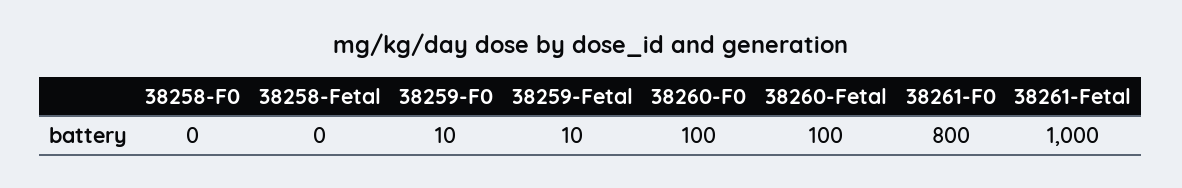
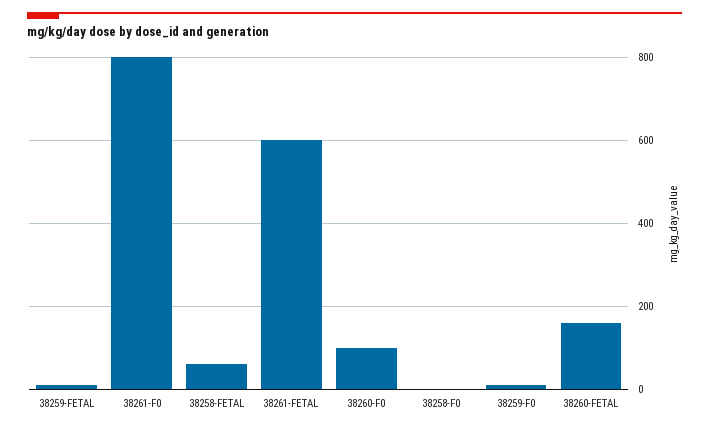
  {
    "38258-F0": 0,
-   "38258-Fetal": 0,
+   "38258-Fetal": 60,
    "38259-F0": 10,
    "38259-Fetal": 10,
    "38260-F0": 100,
-   "38260-Fetal": 100,
+   "38260-Fetal": 160,
    "38261-F0": 800,
-   "38261-Fetal": 1000
+   "38261-Fetal": 600
  }

